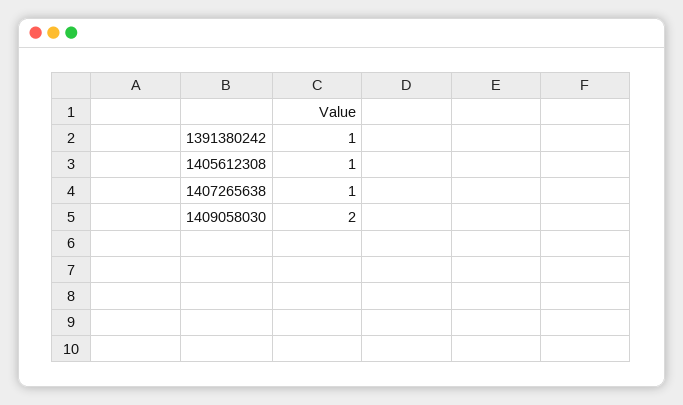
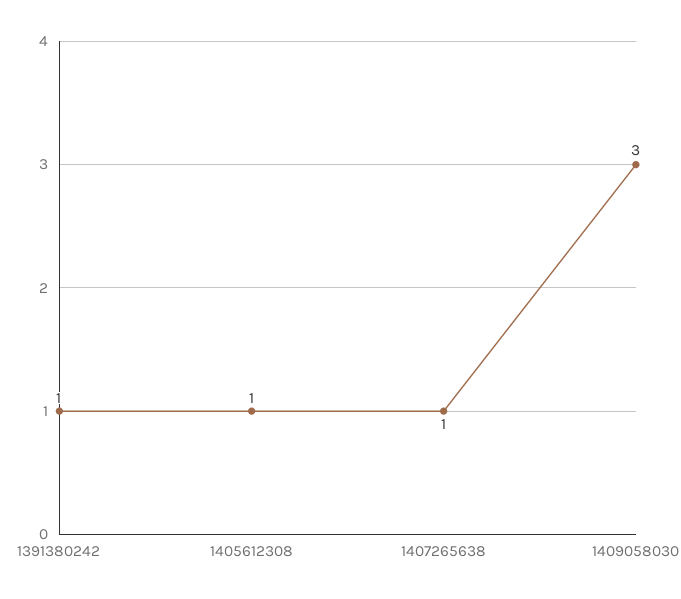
  {
    "1391380242": 1,
    "1405612308": 1,
    "1407265638": 1,
-   "1409058030": 2
+   "1409058030": 3
  }

